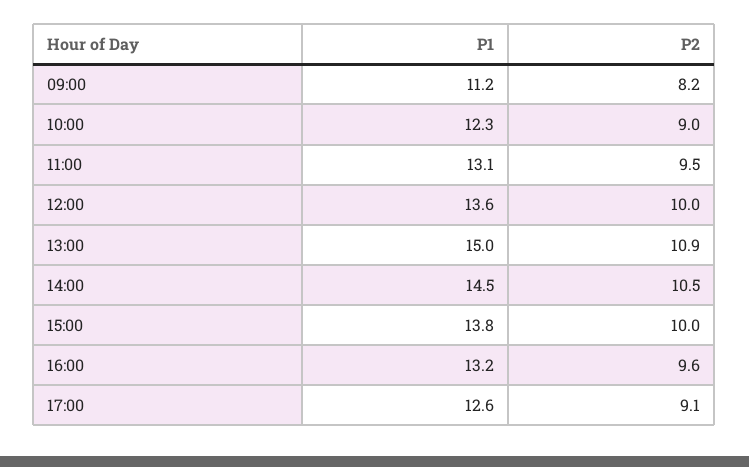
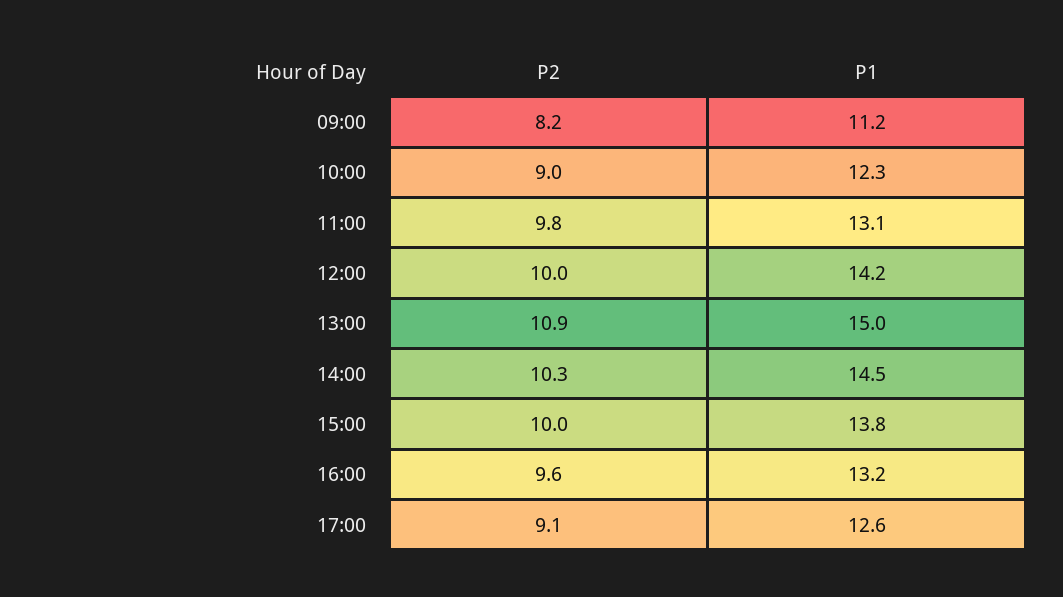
  {
    "P1": {
      "09:00": 11.2,
      "10:00": 12.3,
      "11:00": 13.1,
-     "12:00": 13.6,
+     "12:00": 14.2,
      "13:00": 15,
      "14:00": 14.5,
      "15:00": 13.8,
      "16:00": 13.2,
      "17:00": 12.6
    },
    "P2": {
      "09:00": 8.2,
      "10:00": 9,
-     "11:00": 9.5,
+     "11:00": 9.8,
      "12:00": 10,
      "13:00": 10.9,
-     "14:00": 10.5,
+     "14:00": 10.3,
      "15:00": 10,
      "16:00": 9.6,
      "17:00": 9.1
    }
  }

